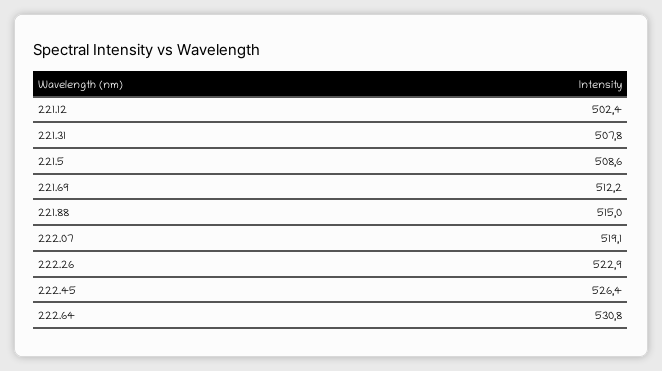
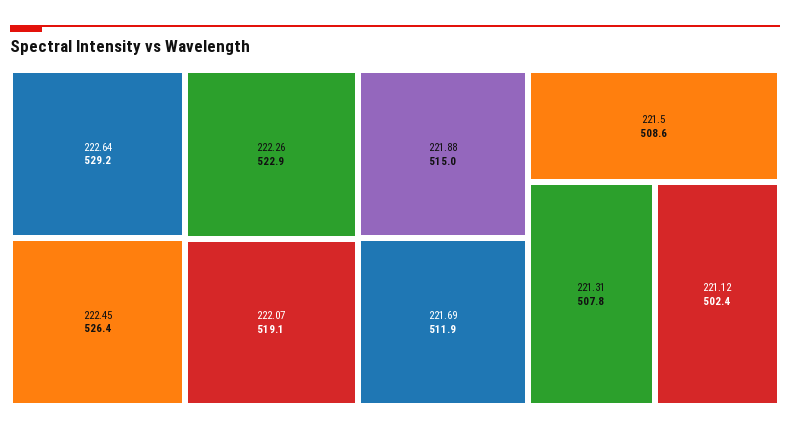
  {
    "221.12": 502.4,
    "221.31": 507.8,
    "221.5": 508.6,
-   "221.69": 512.2,
+   "221.69": 511.9,
    "221.88": 515,
    "222.07": 519.1,
    "222.26": 522.9,
    "222.45": 526.4,
-   "222.64": 530.8
+   "222.64": 529.2
  }

